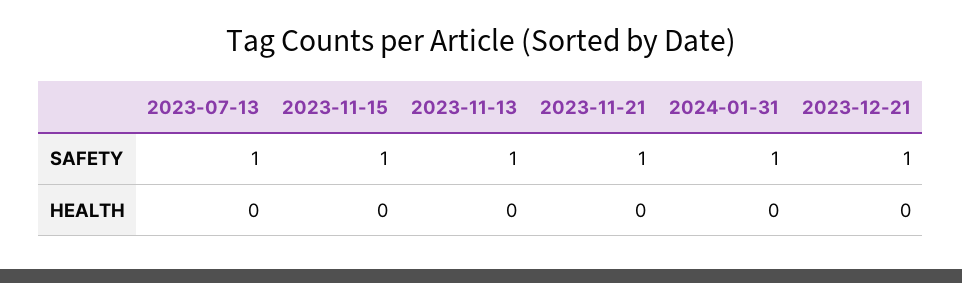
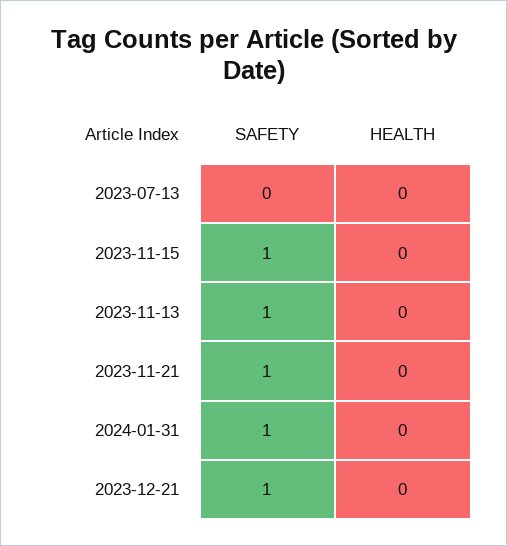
  {
    "2023-07-13": {
-     "SAFETY": 1,
+     "SAFETY": 0,
      "HEALTH": 0
    },
    "2023-11-15": {
      "SAFETY": 1,
      "HEALTH": 0
    },
    "2023-11-13": {
      "SAFETY": 1,
      "HEALTH": 0
    },
    "2023-11-21": {
      "SAFETY": 1,
      "HEALTH": 0
    },
    "2024-01-31": {
      "SAFETY": 1,
      "HEALTH": 0
    },
    "2023-12-21": {
      "SAFETY": 1,
      "HEALTH": 0
    }
  }

